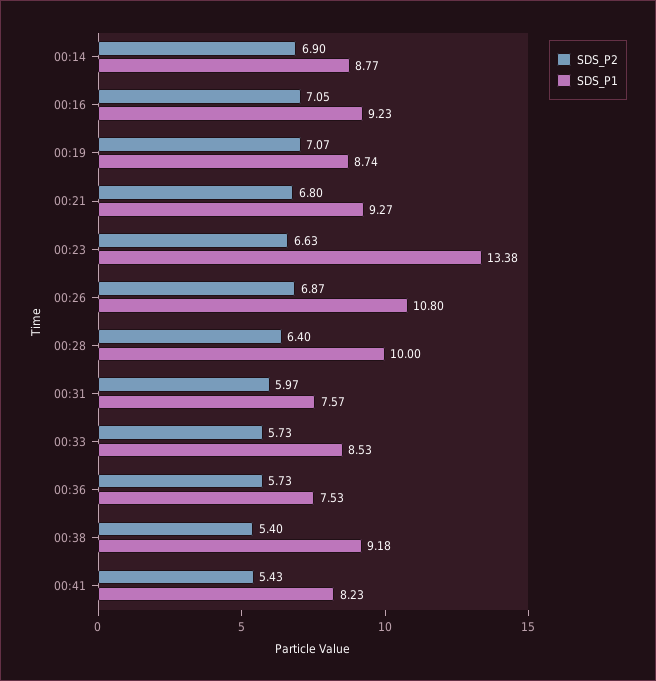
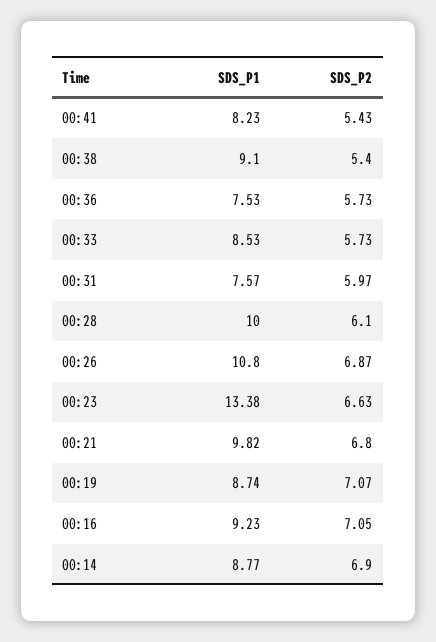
  {
    "SDS_P2": {
      "00:14": 6.9,
      "00:16": 7.05,
      "00:19": 7.07,
      "00:21": 6.8,
      "00:23": 6.63,
      "00:26": 6.87,
-     "00:28": 6.4,
+     "00:28": 6.1,
      "00:31": 5.97,
      "00:33": 5.73,
      "00:36": 5.73,
      "00:38": 5.4,
      "00:41": 5.43
    },
    "SDS_P1": {
      "00:14": 8.77,
      "00:16": 9.23,
      "00:19": 8.74,
-     "00:21": 9.27,
+     "00:21": 9.82,
      "00:23": 13.38,
      "00:26": 10.8,
      "00:28": 10,
      "00:31": 7.57,
      "00:33": 8.53,
      "00:36": 7.53,
-     "00:38": 9.18,
+     "00:38": 9.1,
      "00:41": 8.23
    }
  }

